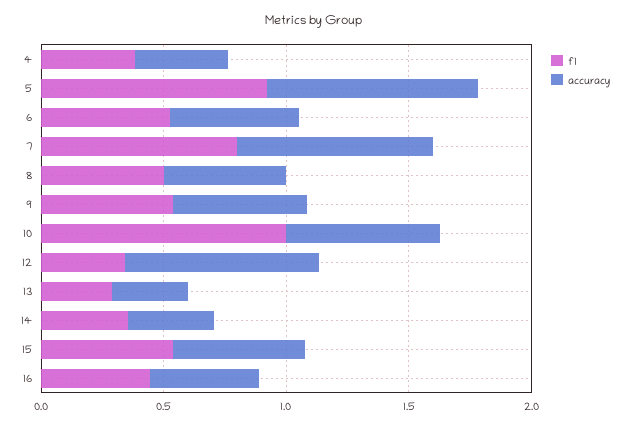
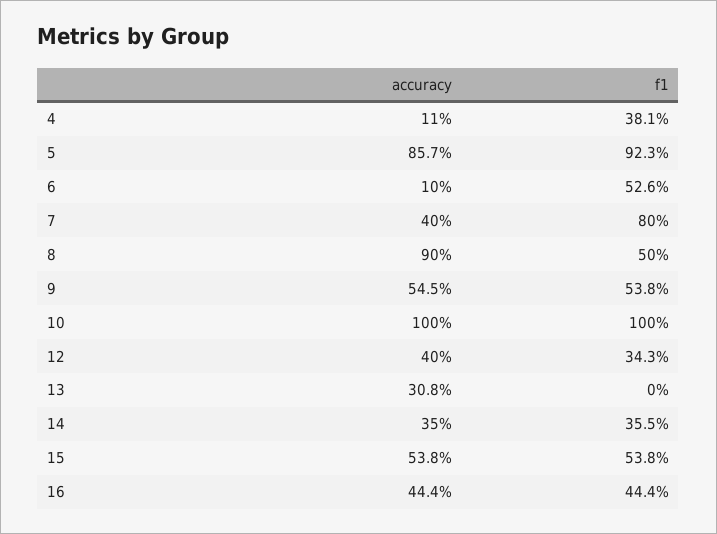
  {
    "f1": {
      "4": 0.381,
      "5": 0.923,
      "6": 0.526,
      "7": 0.8,
      "8": 0.5,
      "9": 0.538,
      "10": 1,
      "12": 0.343,
-     "13": 0.3,
+     "13": 0,
      "14": 0.355,
      "15": 0.538,
      "16": 0.444
    },
    "accuracy": {
-     "4": 0.4,
+     "4": 0.11,
      "5": 0.857,
-     "6": 0.5,
+     "6": 0.1,
-     "7": 0.8,
+     "7": 0.4,
-     "8": 0.5,
+     "8": 0.9,
      "9": 0.545,
-     "10": 0.6,
+     "10": 1,
-     "12": 0.8,
+     "12": 0.4,
      "13": 0.308,
      "14": 0.35,
      "15": 0.538,
      "16": 0.444
    }
  }

